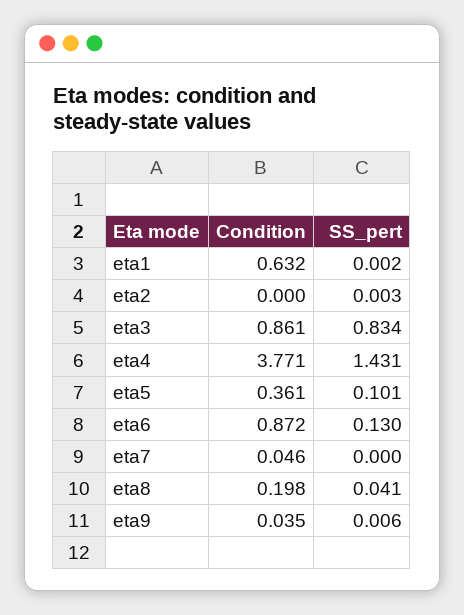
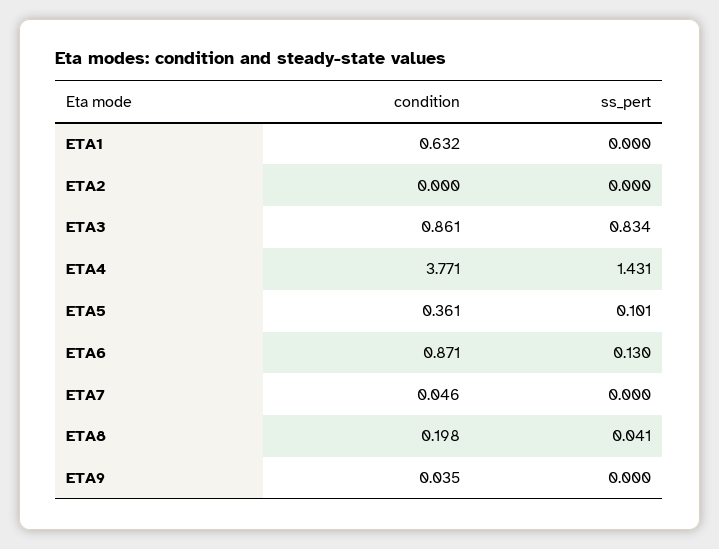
  {
    "Condition": {
      "eta1": 0.632,
      "eta2": 0,
      "eta3": 0.861,
      "eta4": 3.771,
      "eta5": 0.361,
-     "eta6": 0.872,
+     "eta6": 0.871,
      "eta7": 0.046,
      "eta8": 0.198,
      "eta9": 0.035
    },
    "SS_pert": {
-     "eta1": 0.002,
+     "eta1": 0,
-     "eta2": 0.003,
+     "eta2": 0,
      "eta3": 0.834,
      "eta4": 1.431,
      "eta5": 0.101,
      "eta6": 0.13,
      "eta7": 0,
      "eta8": 0.041,
-     "eta9": 0.006
+     "eta9": 0
    }
  }

